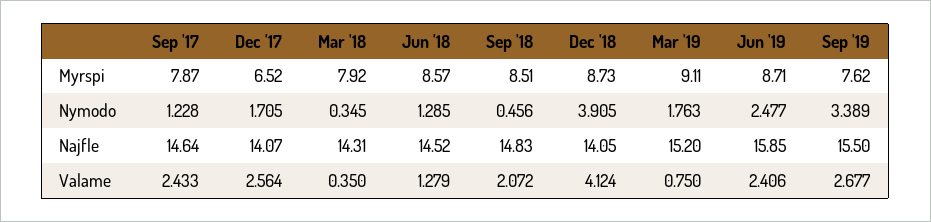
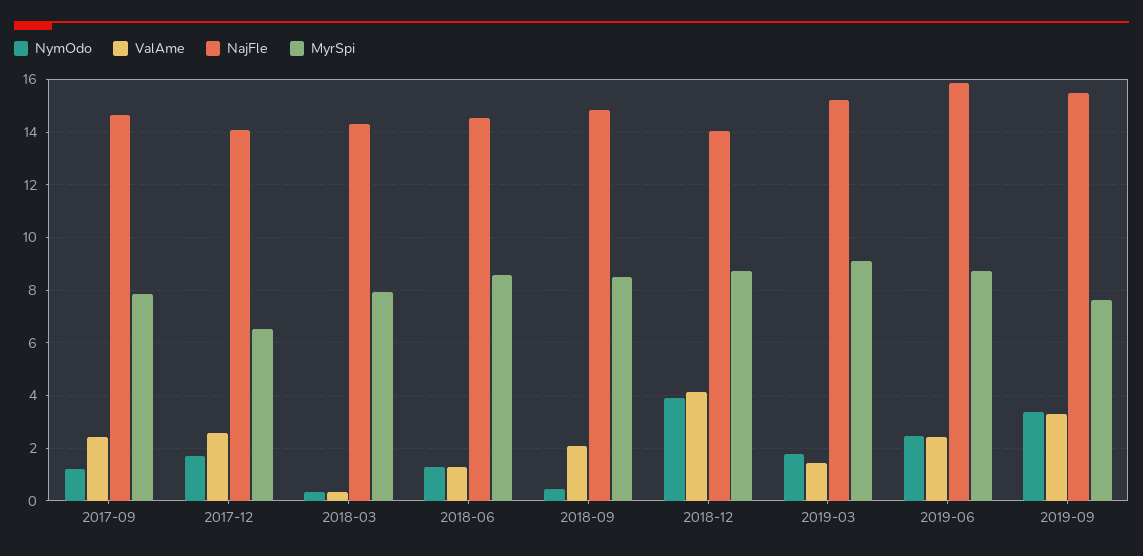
  {
    "Myrspi": {
      "Sep '17": 7.87,
      "Dec '17": 6.52,
      "Mar '18": 7.92,
      "Jun '18": 8.57,
      "Sep '18": 8.51,
      "Dec '18": 8.73,
      "Mar '19": 9.11,
      "Jun '19": 8.71,
      "Sep '19": 7.62
    },
    "Nymodo": {
      "Sep '17": 1.228,
      "Dec '17": 1.705,
      "Mar '18": 0.345,
      "Jun '18": 1.285,
      "Sep '18": 0.456,
      "Dec '18": 3.905,
      "Mar '19": 1.763,
      "Jun '19": 2.477,
      "Sep '19": 3.389
    },
    "Najfle": {
      "Sep '17": 14.64,
      "Dec '17": 14.07,
      "Mar '18": 14.31,
      "Jun '18": 14.52,
      "Sep '18": 14.83,
      "Dec '18": 14.05,
      "Mar '19": 15.2,
      "Jun '19": 15.85,
      "Sep '19": 15.5
    },
    "Valame": {
      "Sep '17": 2.433,
      "Dec '17": 2.564,
      "Mar '18": 0.35,
      "Jun '18": 1.279,
      "Sep '18": 2.072,
      "Dec '18": 4.124,
-     "Mar '19": 0.75,
+     "Mar '19": 1.5,
      "Jun '19": 2.406,
-     "Sep '19": 2.677
+     "Sep '19": 3.25
    }
  }

